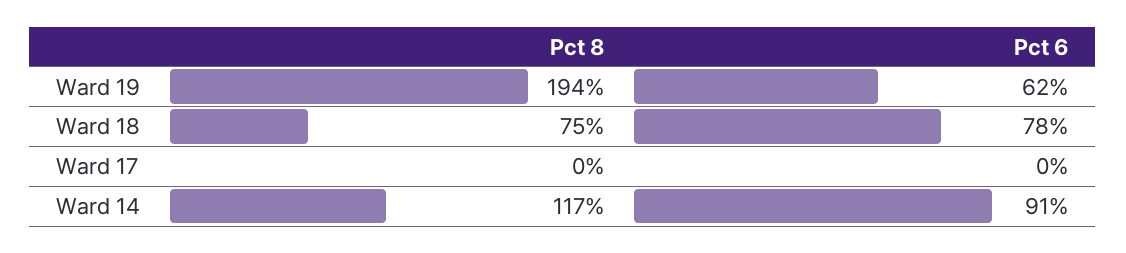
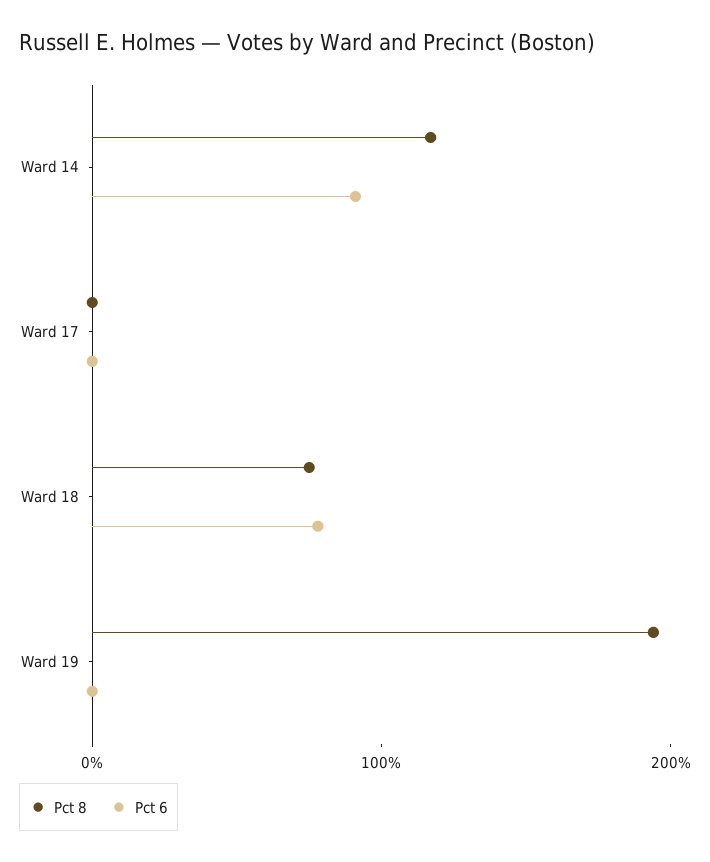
  {
    "Pct 8": {
      "Ward 19": 194,
      "Ward 18": 75,
      "Ward 17": 0,
      "Ward 14": 117
    },
    "Pct 6": {
-     "Ward 19": 62,
+     "Ward 19": 0,
      "Ward 18": 78,
      "Ward 17": 0,
      "Ward 14": 91
    }
  }

